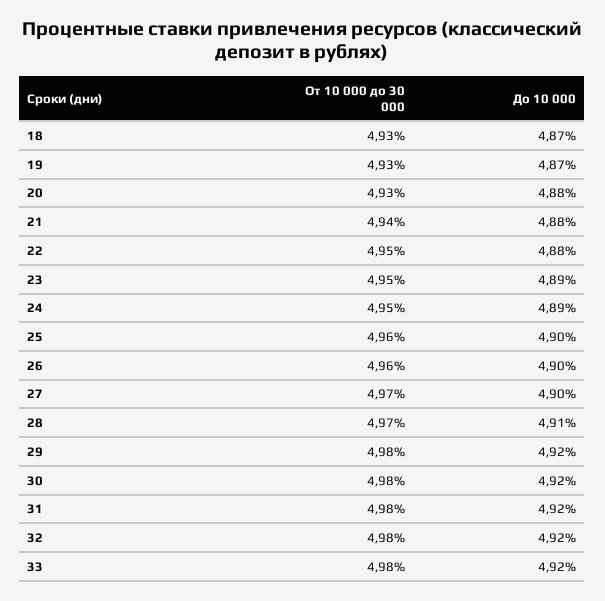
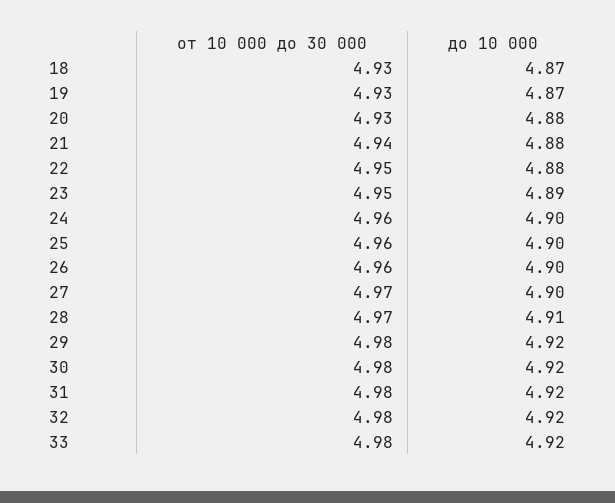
  {
    "От 10 000 до 30 000": {
      "18": 4.93,
      "19": 4.93,
      "20": 4.93,
      "21": 4.94,
      "22": 4.95,
      "23": 4.95,
-     "24": 4.95,
+     "24": 4.96,
      "25": 4.96,
      "26": 4.96,
      "27": 4.97,
      "28": 4.97,
      "29": 4.98,
      "30": 4.98,
      "31": 4.98,
      "32": 4.98,
      "33": 4.98
    },
    "До 10 000": {
      "18": 4.87,
      "19": 4.87,
      "20": 4.88,
      "21": 4.88,
      "22": 4.88,
      "23": 4.89,
-     "24": 4.89,
+     "24": 4.9,
      "25": 4.9,
      "26": 4.9,
      "27": 4.9,
      "28": 4.91,
      "29": 4.92,
      "30": 4.92,
      "31": 4.92,
      "32": 4.92,
      "33": 4.92
    }
  }

